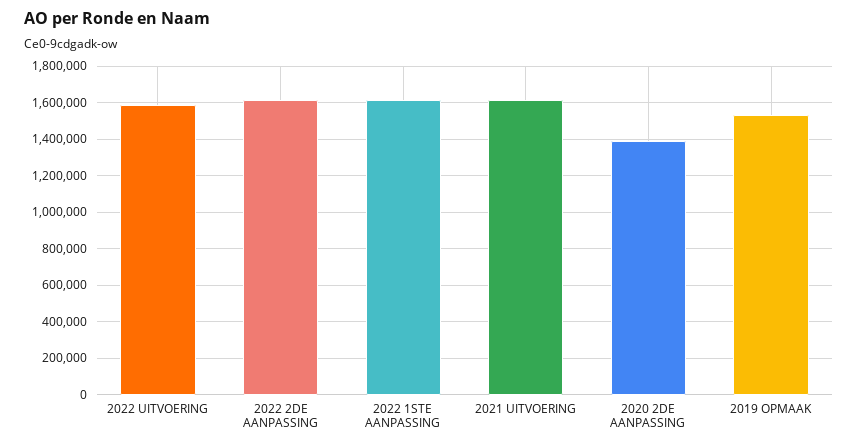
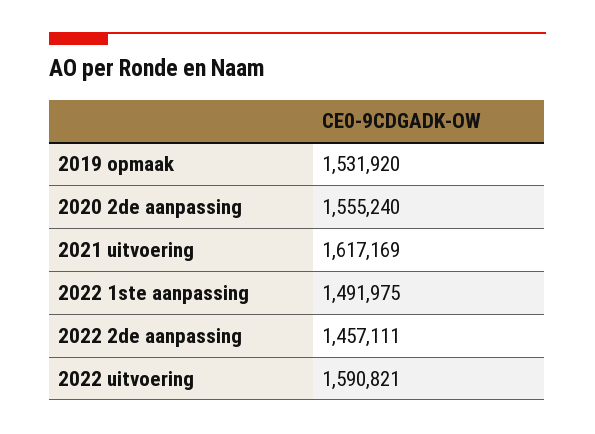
  {
    "2022 UITVOERING": 1590821,
-   "2022 2DE AANPASSING": 1600000,
+   "2022 2DE AANPASSING": 1457111,
-   "2022 1STE AANPASSING": 1600000,
+   "2022 1STE AANPASSING": 1491975,
    "2021 UITVOERING": 1617169,
-   "2020 2DE AANPASSING": 1400000,
+   "2020 2DE AANPASSING": 1555240,
    "2019 OPMAAK": 1531920
  }

